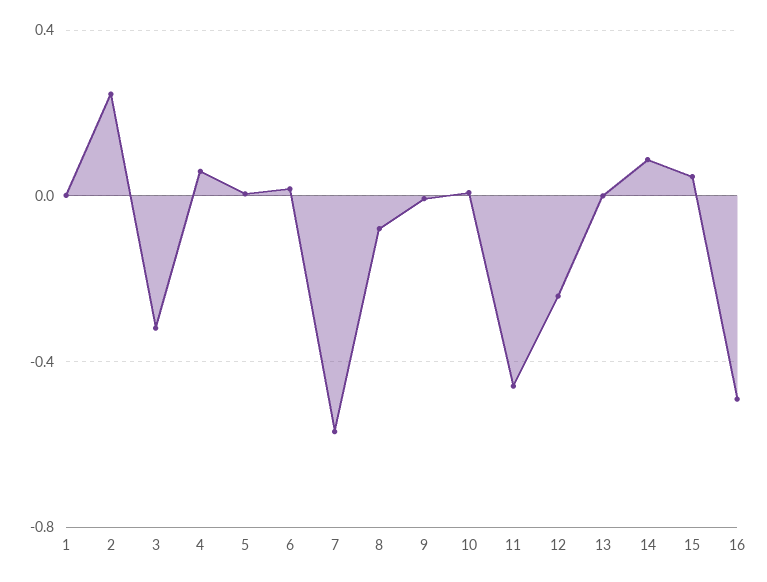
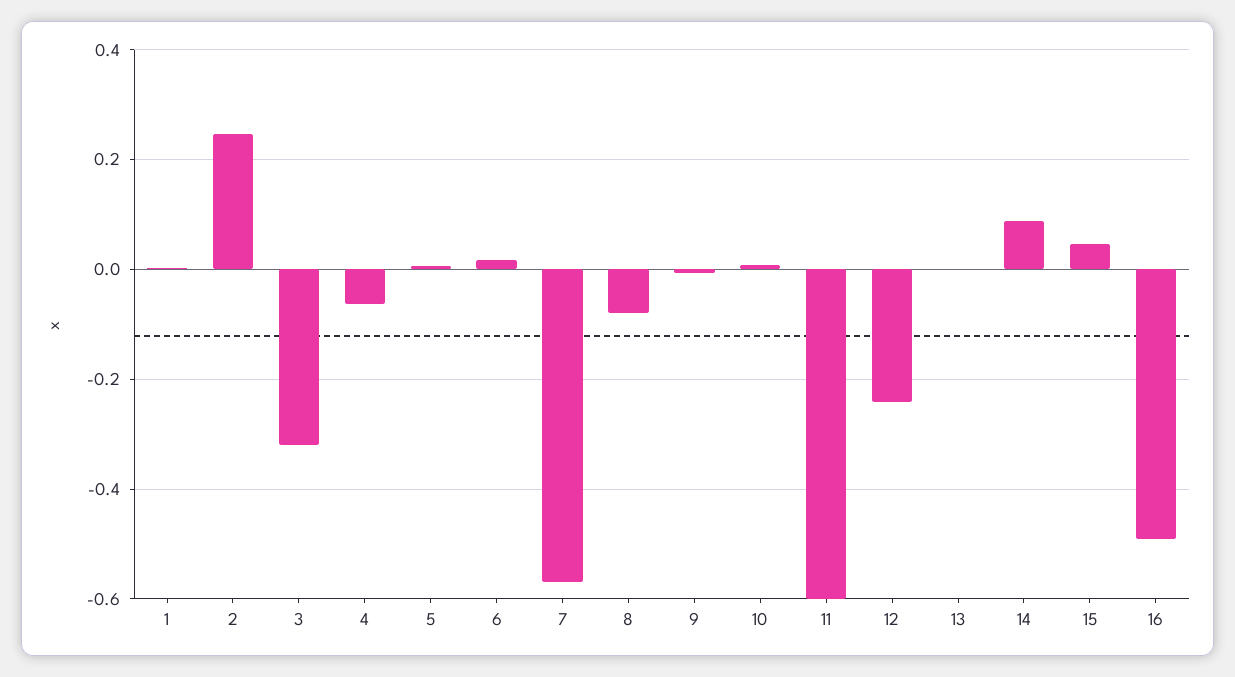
  {
    "1": 0,
    "2": 0.24,
    "3": -0.32,
-   "4": 0.05,
+   "4": -0.06,
    "5": 0,
    "6": 0.02,
    "7": -0.56,
    "8": -0.08,
    "9": 0,
    "10": 0,
-   "11": -0.45,
+   "11": -0.6,
    "12": -0.24,
    "13": 0,
    "14": 0.08,
    "15": 0.04,
    "16": -0.5
  }

